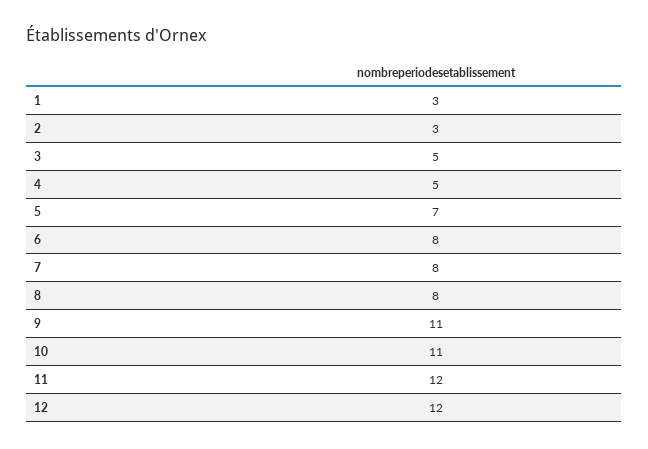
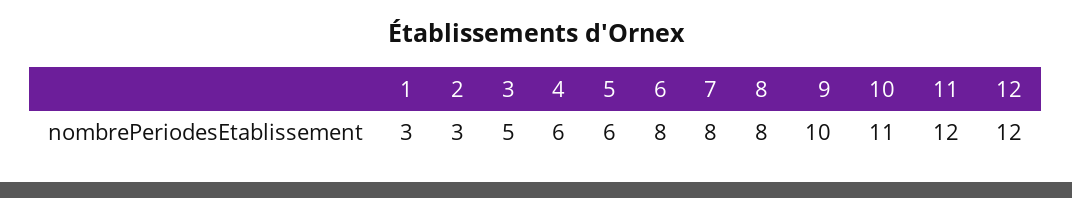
  {
    "1": 3,
    "2": 3,
    "3": 5,
-   "4": 5,
+   "4": 6,
-   "5": 7,
+   "5": 6,
    "6": 8,
    "7": 8,
    "8": 8,
-   "9": 11,
+   "9": 10,
    "10": 11,
    "11": 12,
    "12": 12
  }

